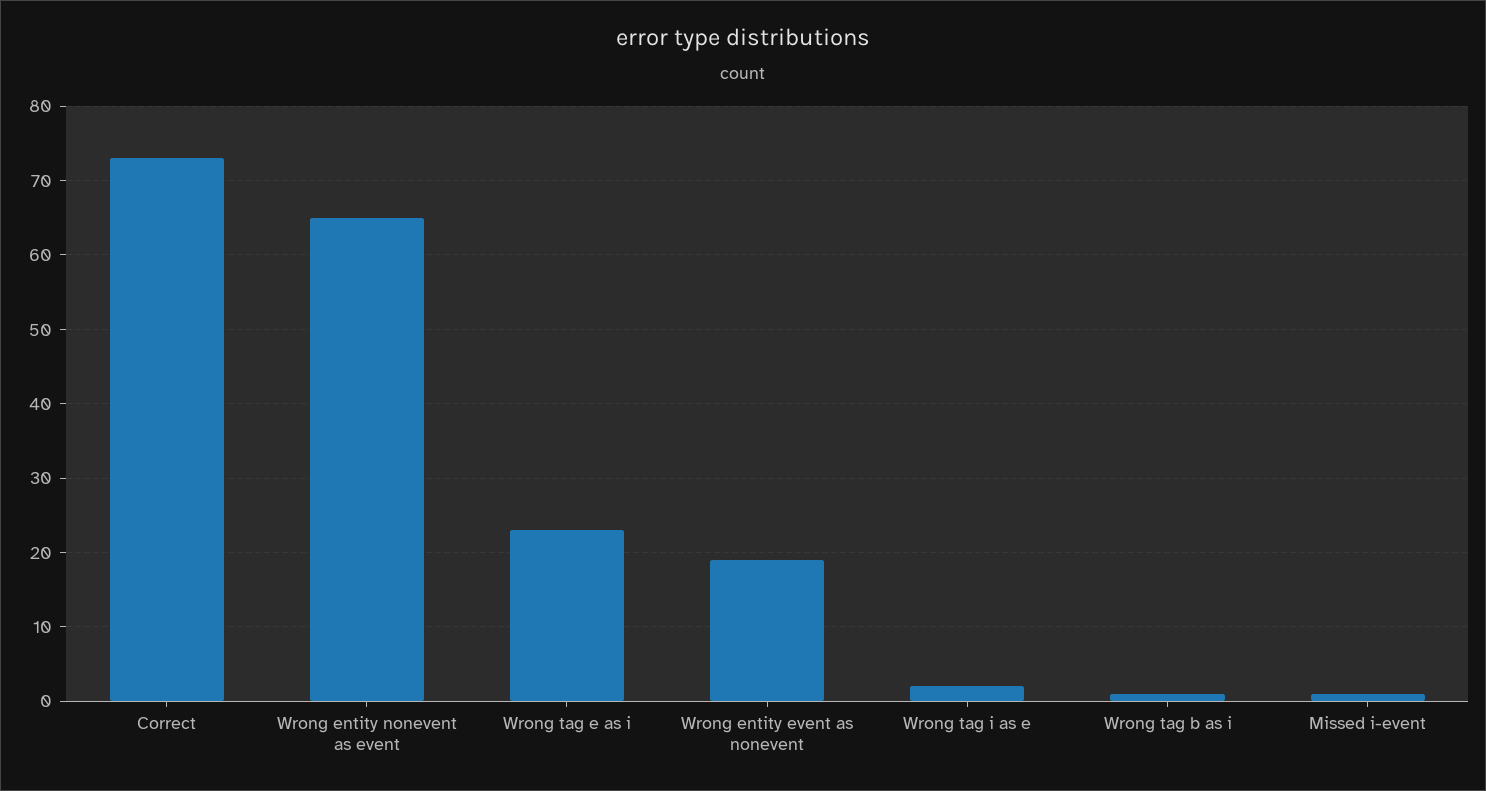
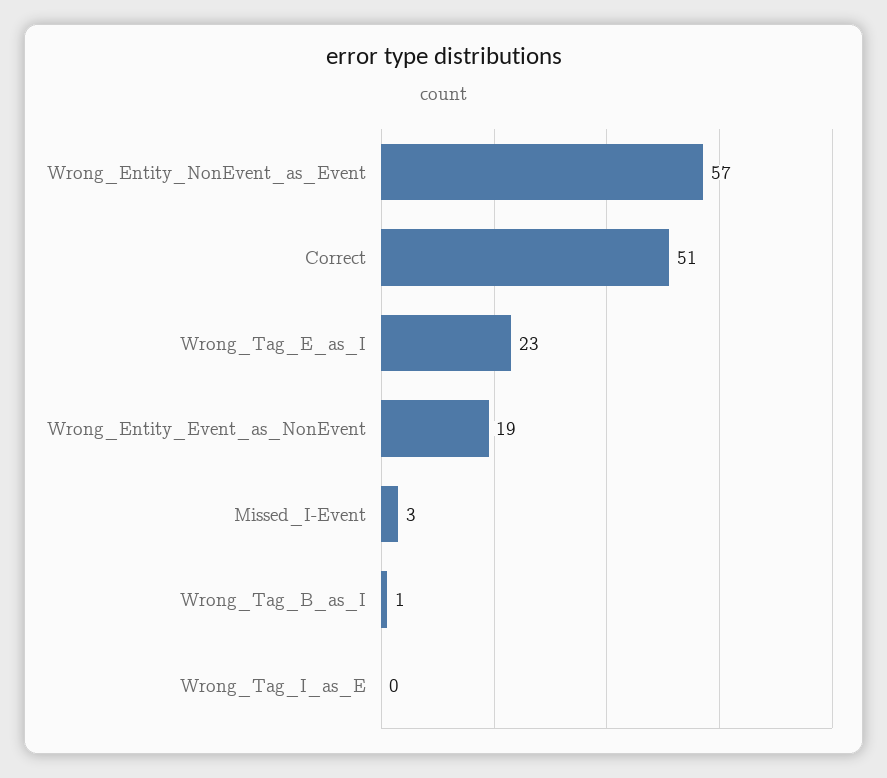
  {
-   "Correct": 73,
+   "Correct": 51,
-   "Wrong entity nonevent as event": 65,
+   "Wrong entity nonevent as event": 57,
    "Wrong tag e as i": 23,
    "Wrong entity event as nonevent": 19,
-   "Wrong tag i as e": 2,
+   "Wrong tag i as e": 0,
    "Wrong tag b as i": 1,
-   "Missed i-event": 1
+   "Missed i-event": 3
  }

